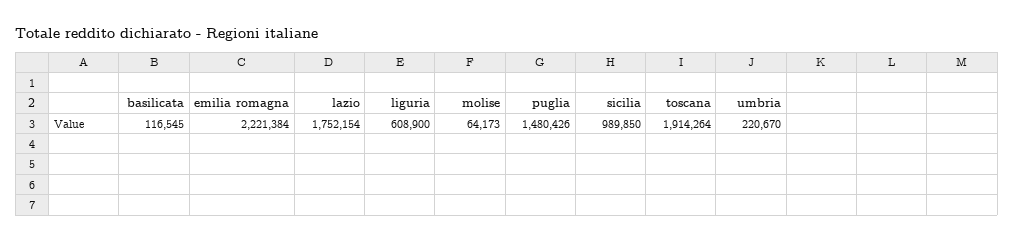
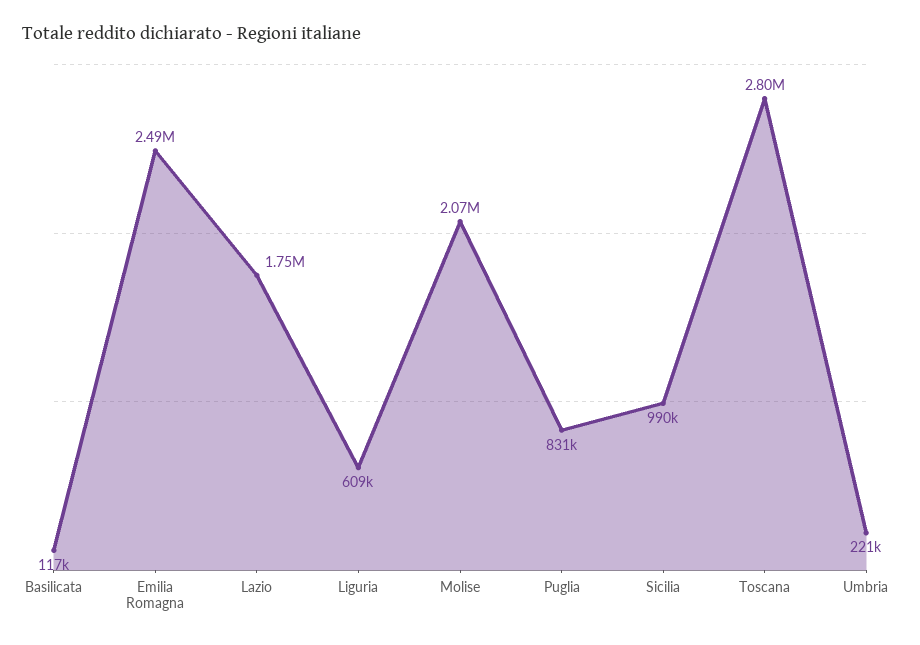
  {
    "basilicata": 116545,
-   "emilia romagna": 2221384,
+   "emilia romagna": 2490000,
    "lazio": 1752154,
    "liguria": 608900,
-   "molise": 64173,
+   "molise": 2070000,
-   "puglia": 1480426,
+   "puglia": 831000,
    "sicilia": 989850,
-   "toscana": 1914264,
+   "toscana": 2800000,
    "umbria": 220670
  }

